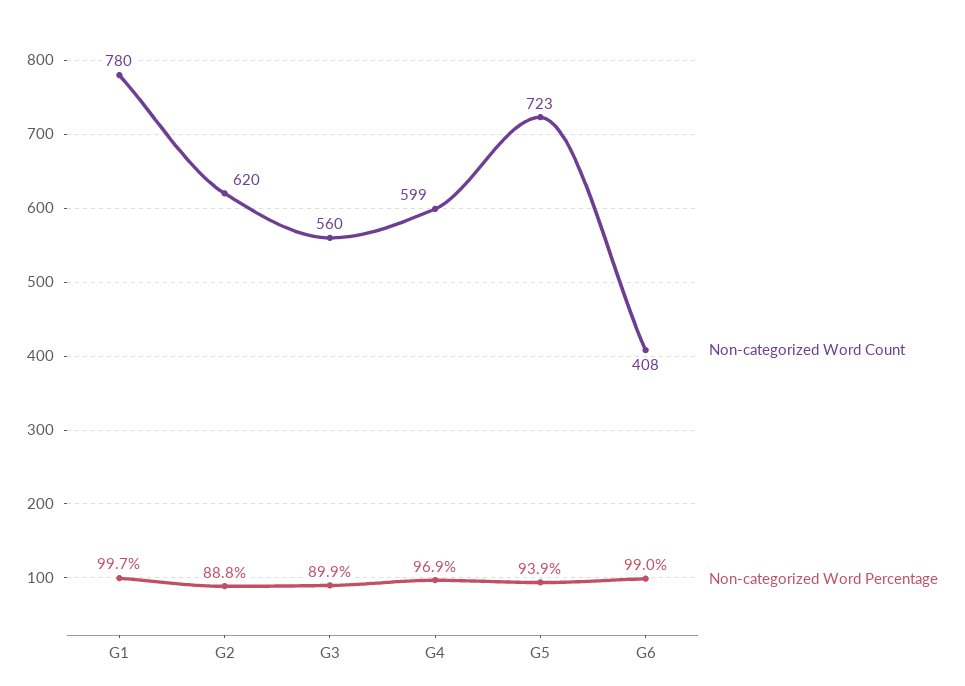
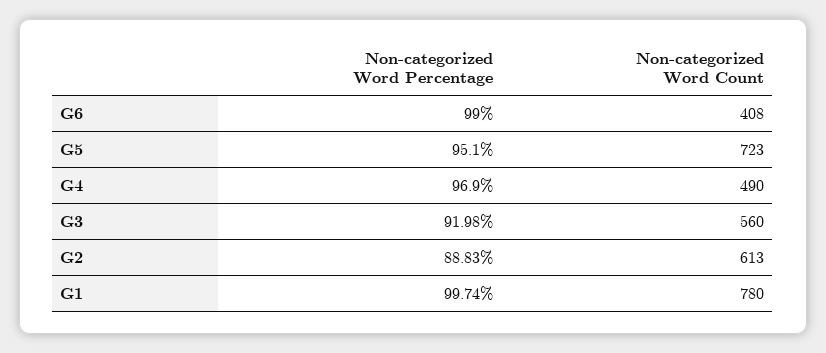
  {
    "Non-categorized Word Count": {
      "G1": 780,
-     "G2": 620,
+     "G2": 613,
      "G3": 560,
-     "G4": 599,
+     "G4": 490,
      "G5": 723,
      "G6": 408
    },
    "Non-categorized Word Percentage": {
      "G1": 99.74,
      "G2": 88.83,
-     "G3": 89.9,
+     "G3": 91.98,
      "G4": 96.9,
-     "G5": 93.9,
+     "G5": 95.1,
      "G6": 99
    }
  }

